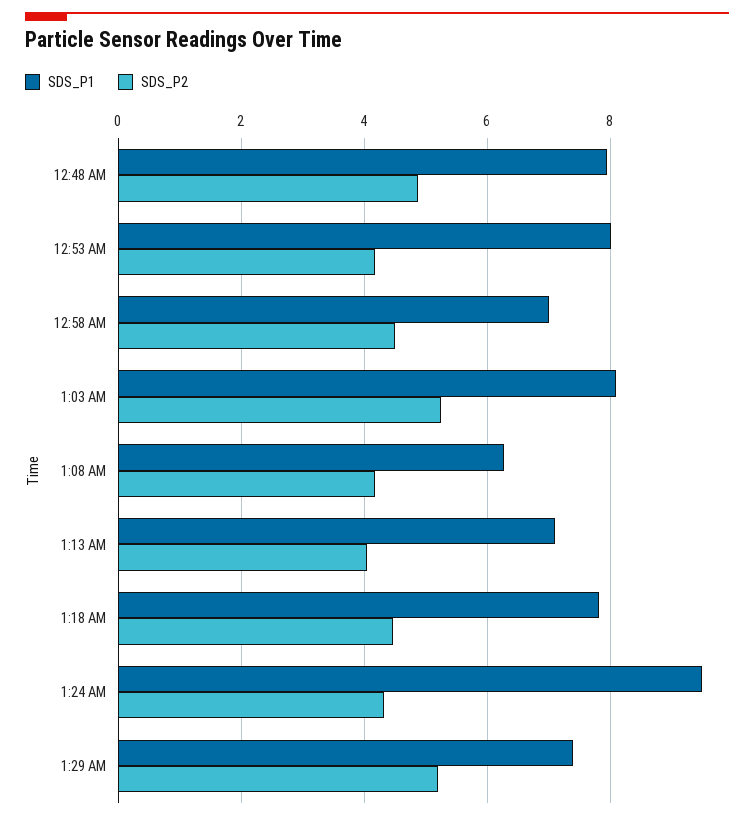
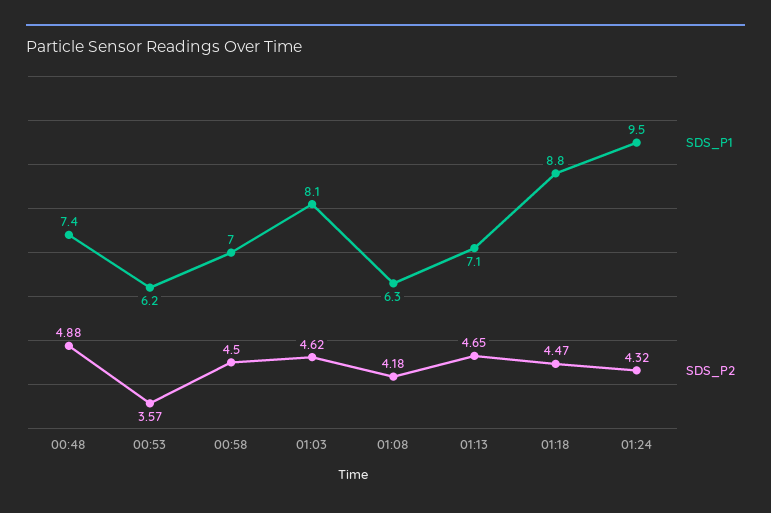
  {
    "SDS_P1": {
-     "12:48 AM": 8,
+     "12:48 AM": 7.4,
-     "12:53 AM": 8,
+     "12:53 AM": 6.2,
      "12:58 AM": 7,
      "1:03 AM": 8.1,
      "1:08 AM": 6.3,
      "1:13 AM": 7.1,
-     "1:18 AM": 7.8,
+     "1:18 AM": 8.8,
-     "1:24 AM": 9.5,
+     "1:24 AM": 9.5
-     "1:29 AM": 7.4
    },
    "SDS_P2": {
      "12:48 AM": 4.88,
-     "12:53 AM": 4.2,
+     "12:53 AM": 3.57,
      "12:58 AM": 4.5,
-     "1:03 AM": 5.2,
+     "1:03 AM": 4.62,
      "1:08 AM": 4.18,
-     "1:13 AM": 4,
+     "1:13 AM": 4.65,
      "1:18 AM": 4.47,
-     "1:24 AM": 4.32,
+     "1:24 AM": 4.32
-     "1:29 AM": 5.2
    }
  }

